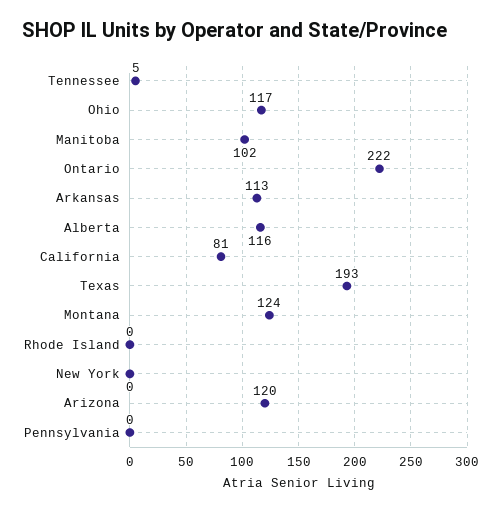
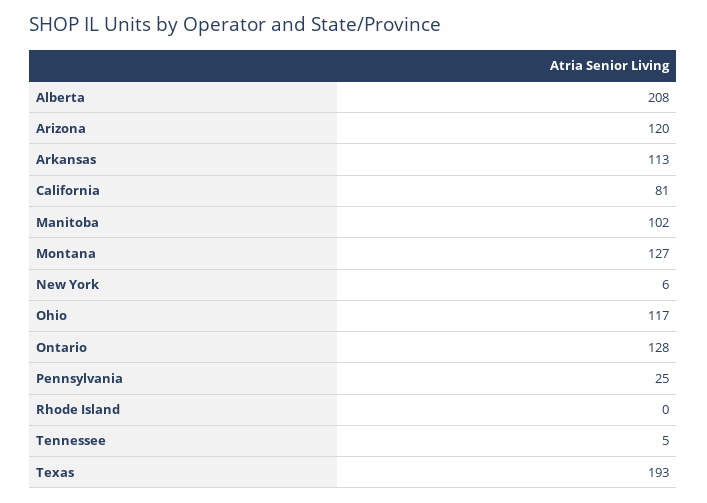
  {
    "Tennessee": 5,
    "Ohio": 117,
    "Manitoba": 102,
-   "Ontario": 222,
+   "Ontario": 128,
    "Arkansas": 113,
-   "Alberta": 116,
+   "Alberta": 208,
    "California": 81,
    "Texas": 193,
-   "Montana": 124,
+   "Montana": 127,
    "Rhode Island": 0,
-   "New York": 0,
+   "New York": 6,
    "Arizona": 120,
-   "Pennsylvania": 0
+   "Pennsylvania": 25
  }

